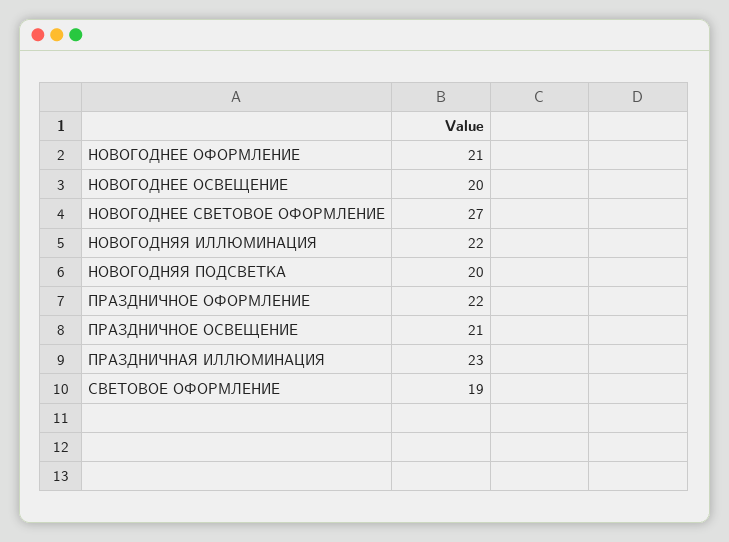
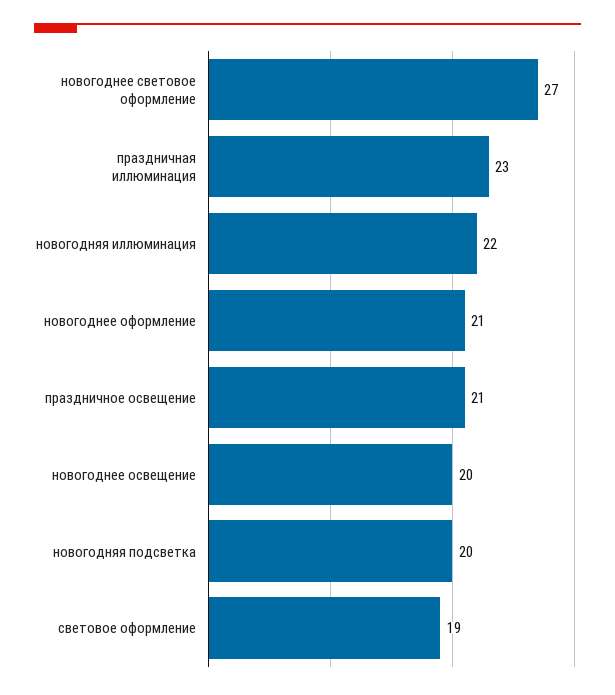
  {
    "НОВОГОДНЕЕ ОФОРМЛЕНИЕ": 21,
    "НОВОГОДНЕЕ ОСВЕЩЕНИЕ": 20,
    "НОВОГОДНЕЕ СВЕТОВОЕ ОФОРМЛЕНИЕ": 27,
    "НОВОГОДНЯЯ ИЛЛЮМИНАЦИЯ": 22,
    "НОВОГОДНЯЯ ПОДСВЕТКА": 20,
-   "ПРАЗДНИЧНОЕ ОФОРМЛЕНИЕ": 22,
    "ПРАЗДНИЧНОЕ ОСВЕЩЕНИЕ": 21,
    "ПРАЗДНИЧНАЯ ИЛЛЮМИНАЦИЯ": 23,
    "СВЕТОВОЕ ОФОРМЛЕНИЕ": 19
  }

